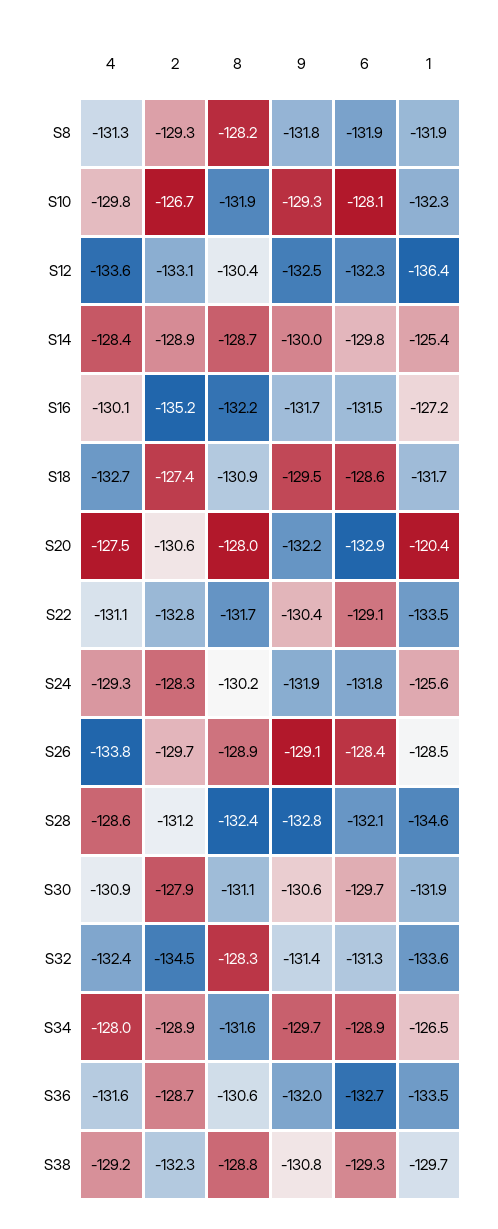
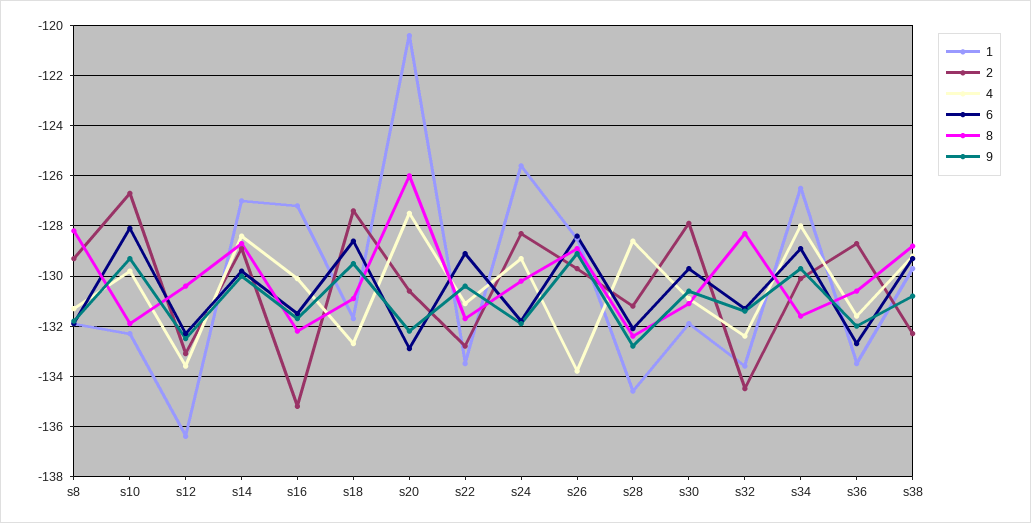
  {
    "4": {
      "S8": -131.3,
      "S10": -129.8,
      "S12": -133.6,
      "S14": -128.4,
      "S16": -130.1,
      "S18": -132.7,
      "S20": -127.5,
      "S22": -131.1,
      "S24": -129.3,
      "S26": -133.8,
      "S28": -128.6,
      "S30": -130.9,
      "S32": -132.4,
      "S34": -128,
      "S36": -131.6,
      "S38": -129.2
    },
    "2": {
      "S8": -129.3,
      "S10": -126.7,
      "S12": -133.1,
      "S14": -128.9,
      "S16": -135.2,
      "S18": -127.4,
      "S20": -130.6,
      "S22": -132.8,
      "S24": -128.3,
      "S26": -129.7,
      "S28": -131.2,
      "S30": -127.9,
      "S32": -134.5,
-     "S34": -128.9,
+     "S34": -130,
      "S36": -128.7,
      "S38": -132.3
    },
    "8": {
      "S8": -128.2,
      "S10": -131.9,
      "S12": -130.4,
      "S14": -128.7,
      "S16": -132.2,
      "S18": -130.9,
-     "S20": -128,
+     "S20": -126,
      "S22": -131.7,
      "S24": -130.2,
      "S26": -128.9,
      "S28": -132.4,
      "S30": -131.1,
      "S32": -128.3,
      "S34": -131.6,
      "S36": -130.6,
      "S38": -128.8
    },
    "9": {
      "S8": -131.8,
      "S10": -129.3,
      "S12": -132.5,
      "S14": -130,
      "S16": -131.7,
      "S18": -129.5,
      "S20": -132.2,
      "S22": -130.4,
      "S24": -131.9,
      "S26": -129.1,
      "S28": -132.8,
      "S30": -130.6,
      "S32": -131.4,
      "S34": -129.7,
      "S36": -132,
      "S38": -130.8
    },
    "6": {
      "S8": -131.9,
      "S10": -128.1,
      "S12": -132.3,
      "S14": -129.8,
      "S16": -131.5,
      "S18": -128.6,
      "S20": -132.9,
      "S22": -129.1,
      "S24": -131.8,
      "S26": -128.4,
      "S28": -132.1,
      "S30": -129.7,
      "S32": -131.3,
      "S34": -128.9,
      "S36": -132.7,
      "S38": -129.3
    },
    "1": {
      "S8": -131.9,
      "S10": -132.3,
      "S12": -136.4,
-     "S14": -125.4,
+     "S14": -127,
      "S16": -127.2,
      "S18": -131.7,
      "S20": -120.4,
      "S22": -133.5,
      "S24": -125.6,
      "S26": -128.5,
      "S28": -134.6,
      "S30": -131.9,
      "S32": -133.6,
      "S34": -126.5,
      "S36": -133.5,
      "S38": -129.7
    }
  }

